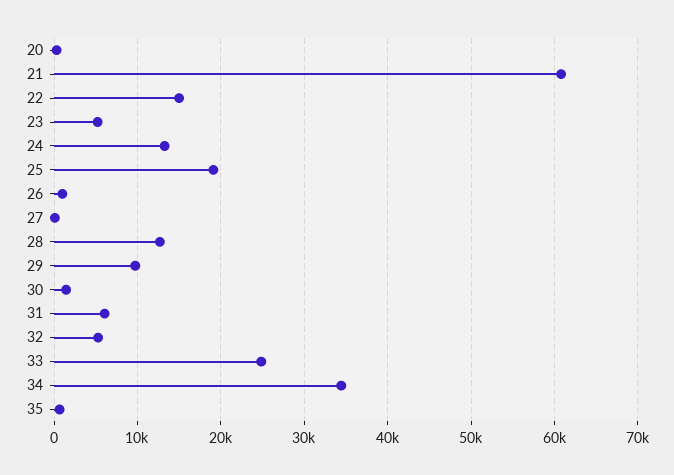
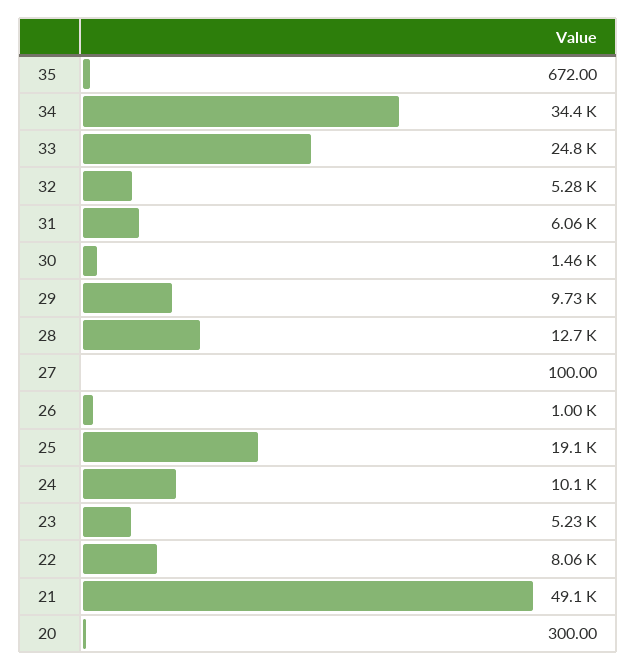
  {
    "20": 300,
-   "21": 61000,
+   "21": 49100,
-   "22": 15000,
+   "22": 8060,
    "23": 5230,
-   "24": 13000,
+   "24": 10100,
    "25": 19100,
    "26": 1000,
    "27": 100,
    "28": 12700,
    "29": 9730,
    "30": 1460,
    "31": 6060,
    "32": 5280,
    "33": 24800,
    "34": 34400,
    "35": 672
  }

